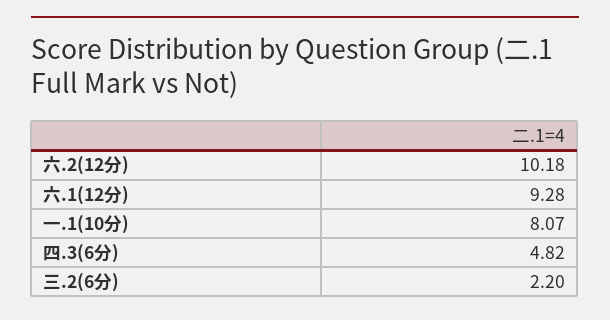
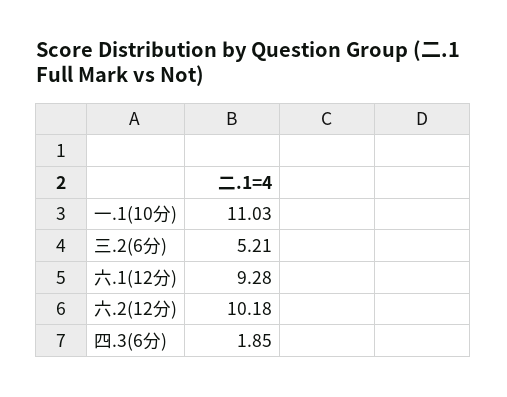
  {
    "六.2(12分)": 10.18,
    "六.1(12分)": 9.28,
-   "一.1(10分)": 8.07,
+   "一.1(10分)": 11.03,
-   "四.3(6分)": 4.82,
+   "四.3(6分)": 1.85,
-   "三.2(6分)": 2.2
+   "三.2(6分)": 5.21
  }

